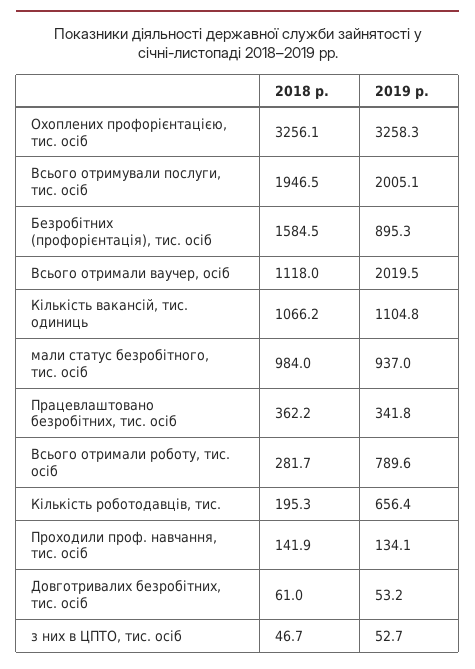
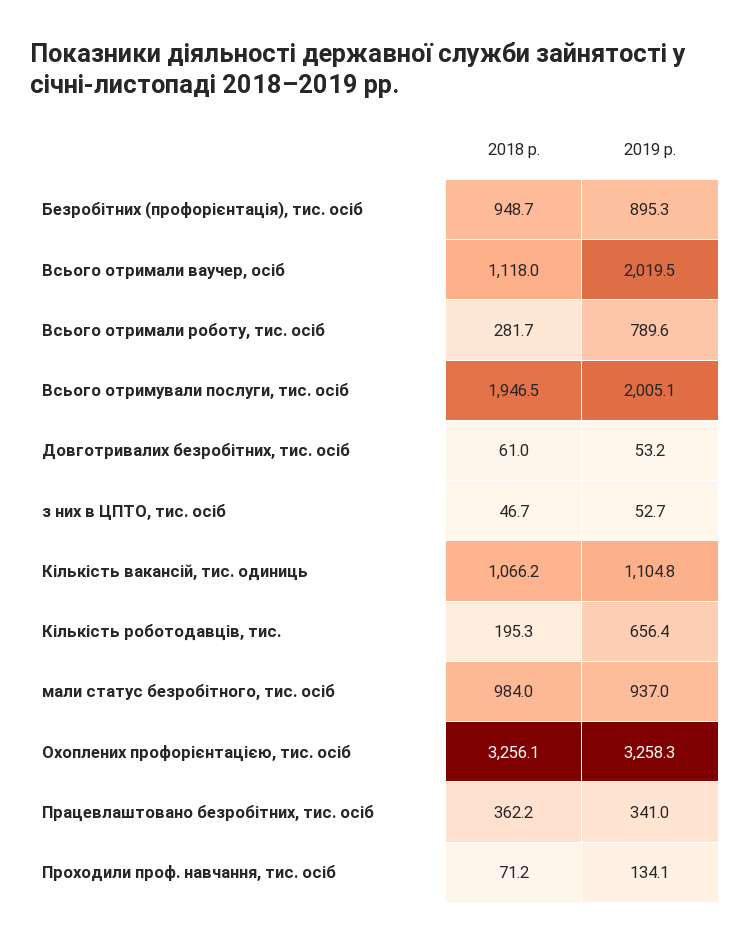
  {
    "2018 р.": {
      "Охоплених профорієнтацією, тис. осіб": 3256.1,
      "Всього отримували послуги, тис. осіб": 1946.5,
-     "Безробітних (профорієнтація), тис. осіб": 1584.5,
+     "Безробітних (профорієнтація), тис. осіб": 948.7,
      "Всього отримали ваучер, осіб": 1118,
      "Кількість вакансій, тис. одиниць": 1066.2,
      "мали статус безробітного, тис. осіб": 984,
      "Працевлаштовано безробітних, тис. осіб": 362.2,
      "Всього отримали роботу, тис. осіб": 281.7,
      "Кількість роботодавців, тис.": 195.3,
-     "Проходили проф. навчання, тис. осіб": 141.9,
+     "Проходили проф. навчання, тис. осіб": 71.2,
      "Довготривалих безробітних, тис. осіб": 61,
      "з них в ЦПТО, тис. осіб": 46.7
    },
    "2019 р.": {
      "Охоплених профорієнтацією, тис. осіб": 3258.3,
      "Всього отримували послуги, тис. осіб": 2005.1,
      "Безробітних (профорієнтація), тис. осіб": 895.3,
      "Всього отримали ваучер, осіб": 2019.5,
      "Кількість вакансій, тис. одиниць": 1104.8,
      "мали статус безробітного, тис. осіб": 937,
-     "Працевлаштовано безробітних, тис. осіб": 341.8,
+     "Працевлаштовано безробітних, тис. осіб": 341,
      "Всього отримали роботу, тис. осіб": 789.6,
      "Кількість роботодавців, тис.": 656.4,
      "Проходили проф. навчання, тис. осіб": 134.1,
      "Довготривалих безробітних, тис. осіб": 53.2,
      "з них в ЦПТО, тис. осіб": 52.7
    }
  }

